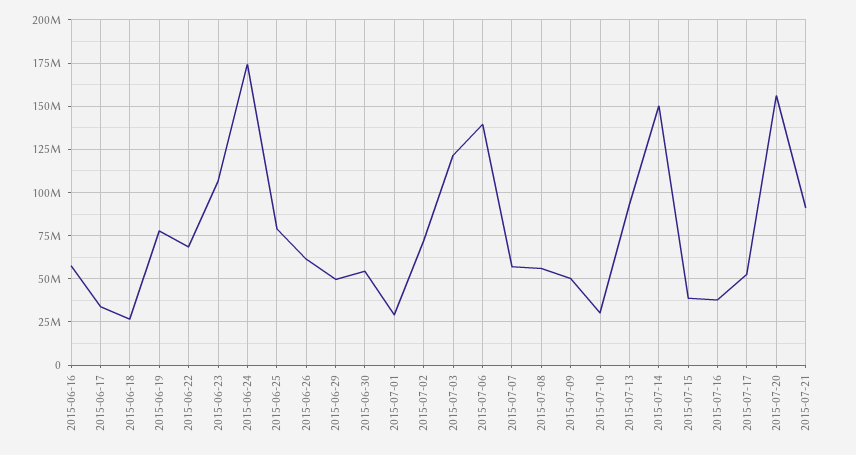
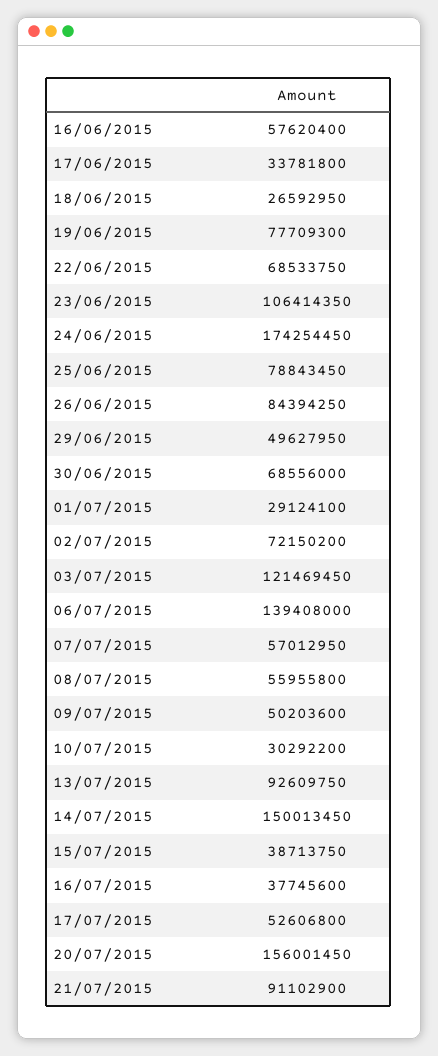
  {
    "2015-06-16": 57620400,
    "2015-06-17": 33781800,
    "2015-06-18": 26592950,
    "2015-06-19": 77709300,
    "2015-06-22": 68533750,
    "2015-06-23": 106414350,
    "2015-06-24": 174254450,
    "2015-06-25": 78843450,
-   "2015-06-26": 60000000,
+   "2015-06-26": 84394250,
    "2015-06-29": 49627950,
-   "2015-06-30": 55000000,
+   "2015-06-30": 68556000,
    "2015-07-01": 29124100,
    "2015-07-02": 72150200,
    "2015-07-03": 121469450,
    "2015-07-06": 139408000,
    "2015-07-07": 57012950,
    "2015-07-08": 55955800,
    "2015-07-09": 50203600,
    "2015-07-10": 30292200,
    "2015-07-13": 92609750,
    "2015-07-14": 150013450,
    "2015-07-15": 38713750,
    "2015-07-16": 37745600,
    "2015-07-17": 52606800,
    "2015-07-20": 156001450,
    "2015-07-21": 91102900
  }

